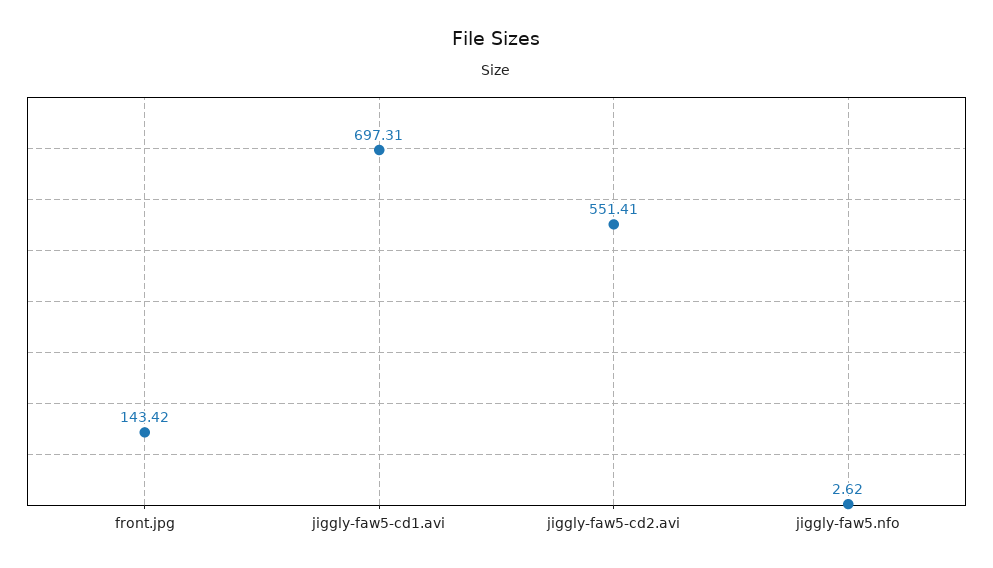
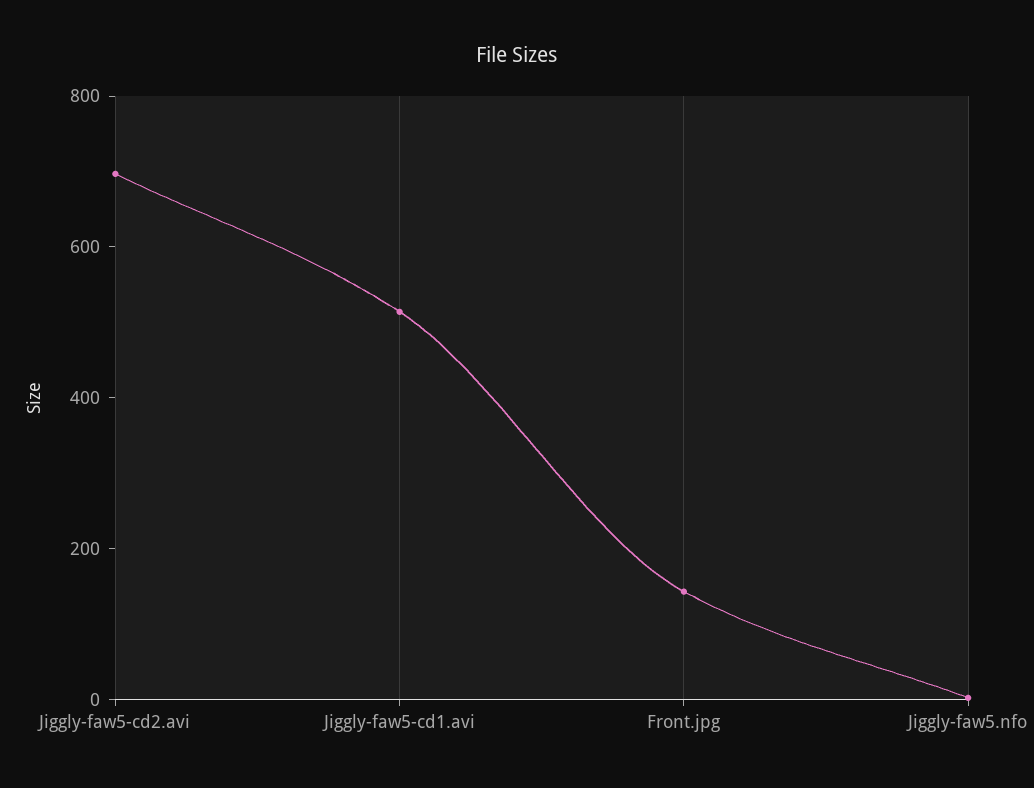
  {
    "front.jpg": 143.42,
-   "jiggly-faw5-cd1.avi": 697.31,
+   "jiggly-faw5-cd1.avi": 500,
-   "jiggly-faw5-cd2.avi": 551.41,
+   "jiggly-faw5-cd2.avi": 700,
    "jiggly-faw5.nfo": 2.62
  }

